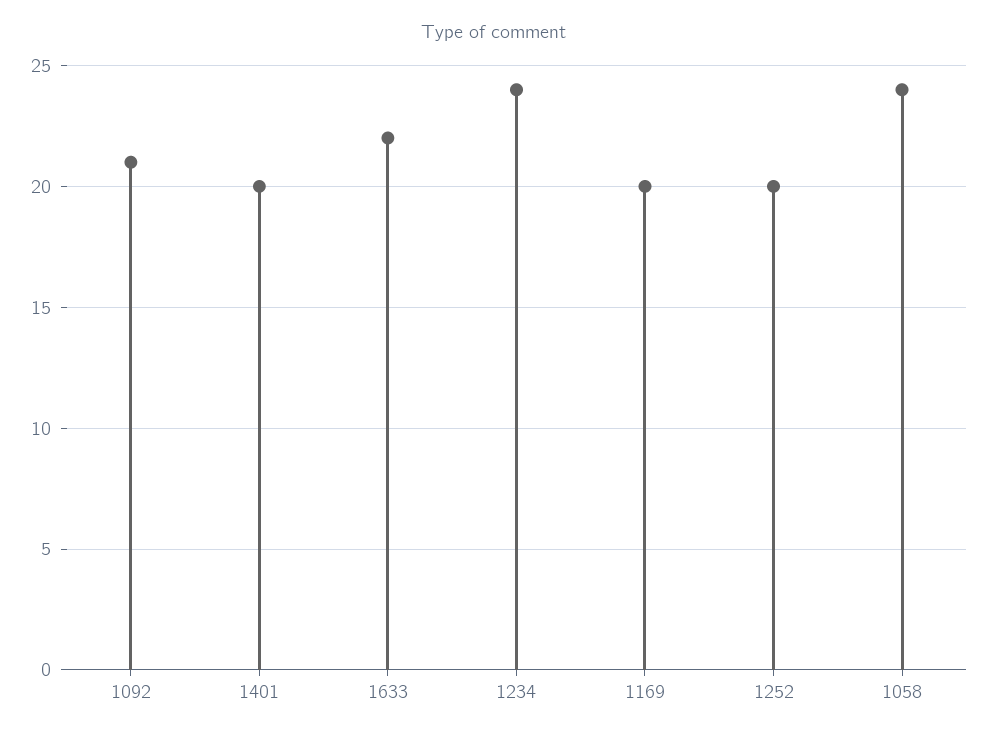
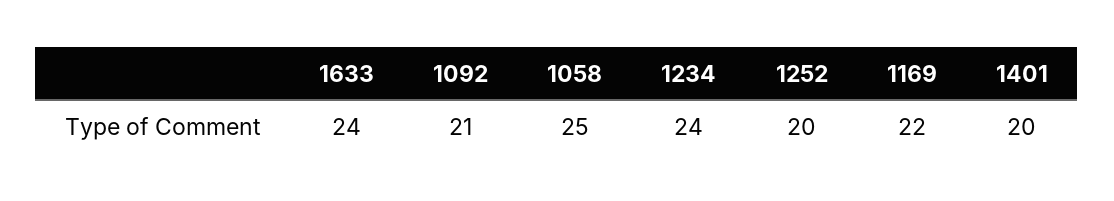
  {
    "1092": 21,
    "1401": 20,
-   "1633": 22,
+   "1633": 24,
    "1234": 24,
-   "1169": 20,
+   "1169": 22,
    "1252": 20,
-   "1058": 24
+   "1058": 25
  }

